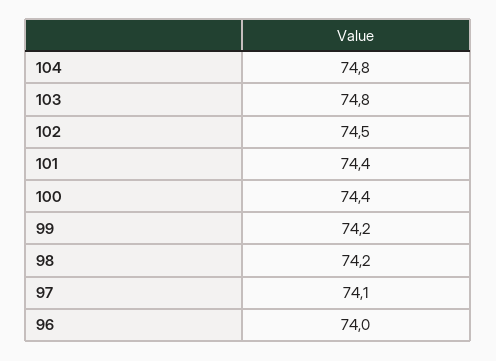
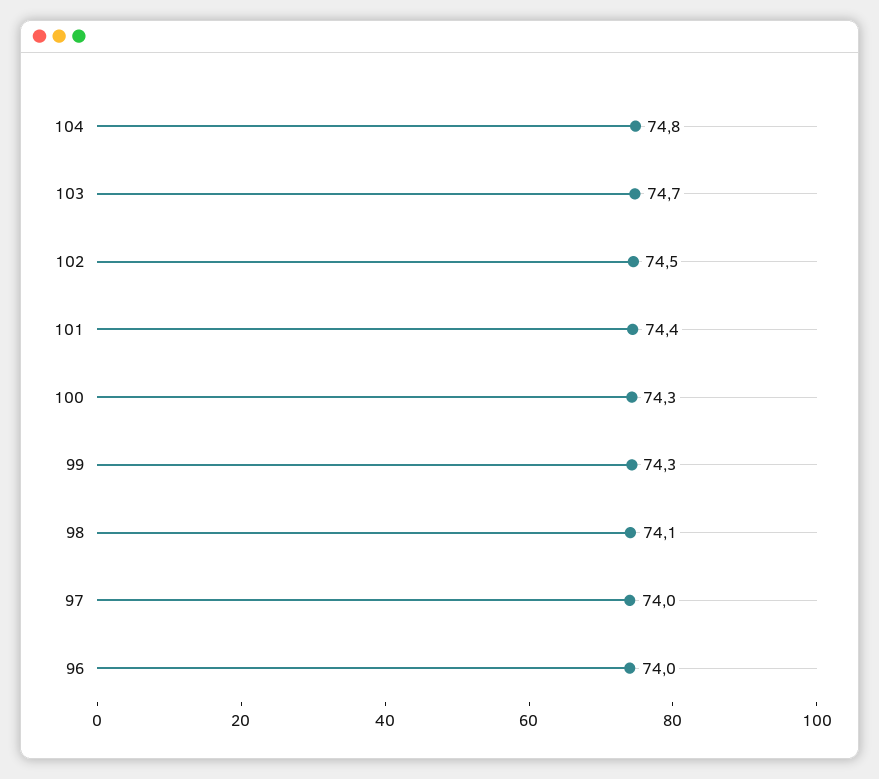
  {
    "104": 74.8,
-   "103": 74.8,
+   "103": 74.7,
    "102": 74.5,
    "101": 74.4,
-   "100": 74.4,
+   "100": 74.3,
-   "99": 74.2,
+   "99": 74.3,
-   "98": 74.2,
+   "98": 74.1,
-   "97": 74.1,
+   "97": 74,
    "96": 74
  }

